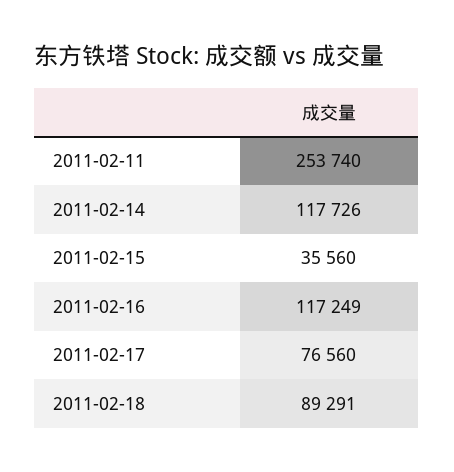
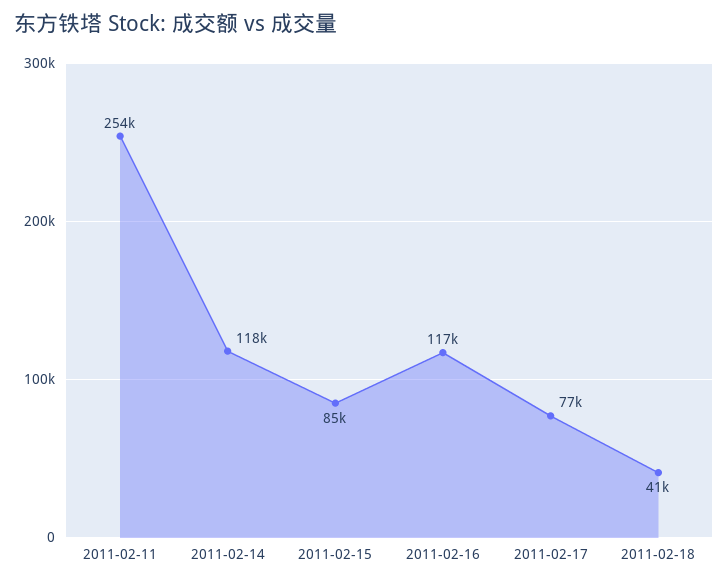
  {
    "2011-02-11": 253740,
    "2011-02-14": 117726,
-   "2011-02-15": 35560,
+   "2011-02-15": 85000,
    "2011-02-16": 117249,
    "2011-02-17": 76560,
-   "2011-02-18": 89291
+   "2011-02-18": 41000
  }

